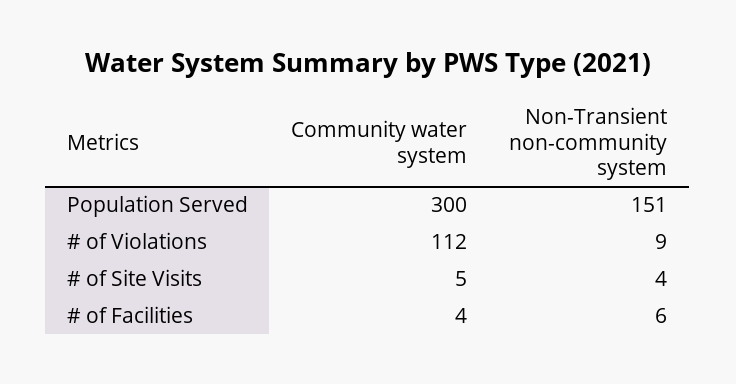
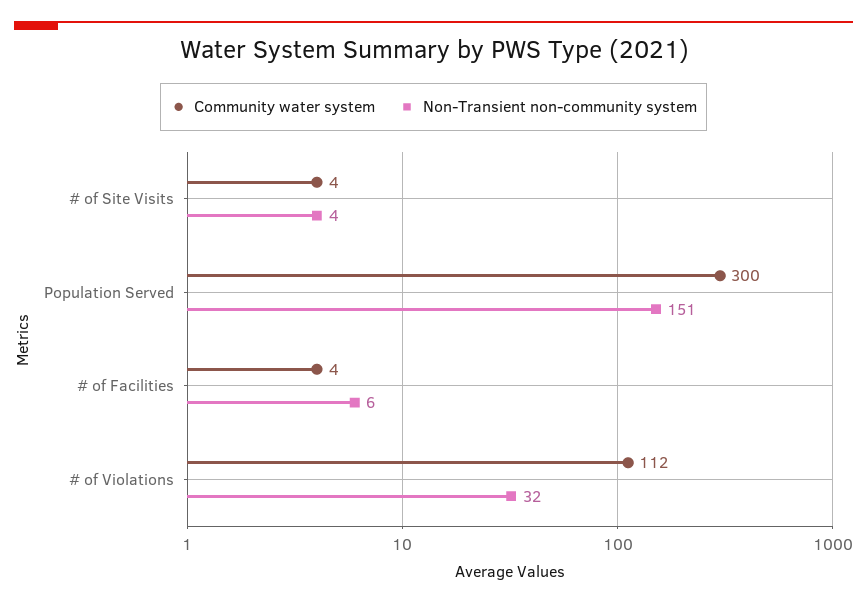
  {
    "Community water system": {
      "Population Served": 300,
      "# of Violations": 112,
-     "# of Site Visits": 5,
+     "# of Site Visits": 4,
      "# of Facilities": 4
    },
    "Non-Transient non-community system": {
      "Population Served": 151,
-     "# of Violations": 9,
+     "# of Violations": 32,
      "# of Site Visits": 4,
      "# of Facilities": 6
    }
  }

